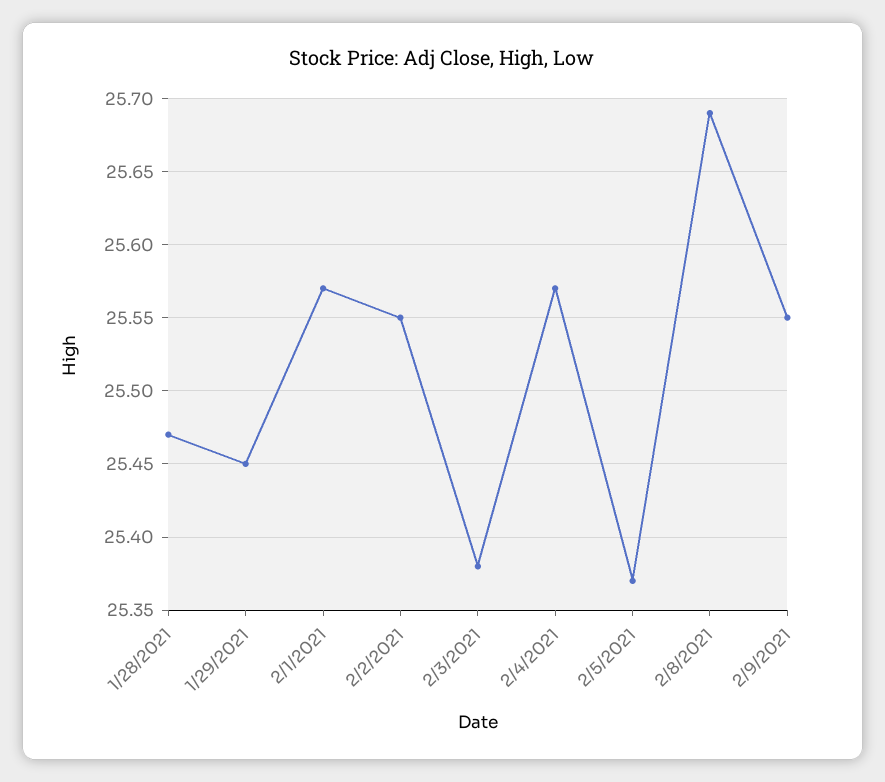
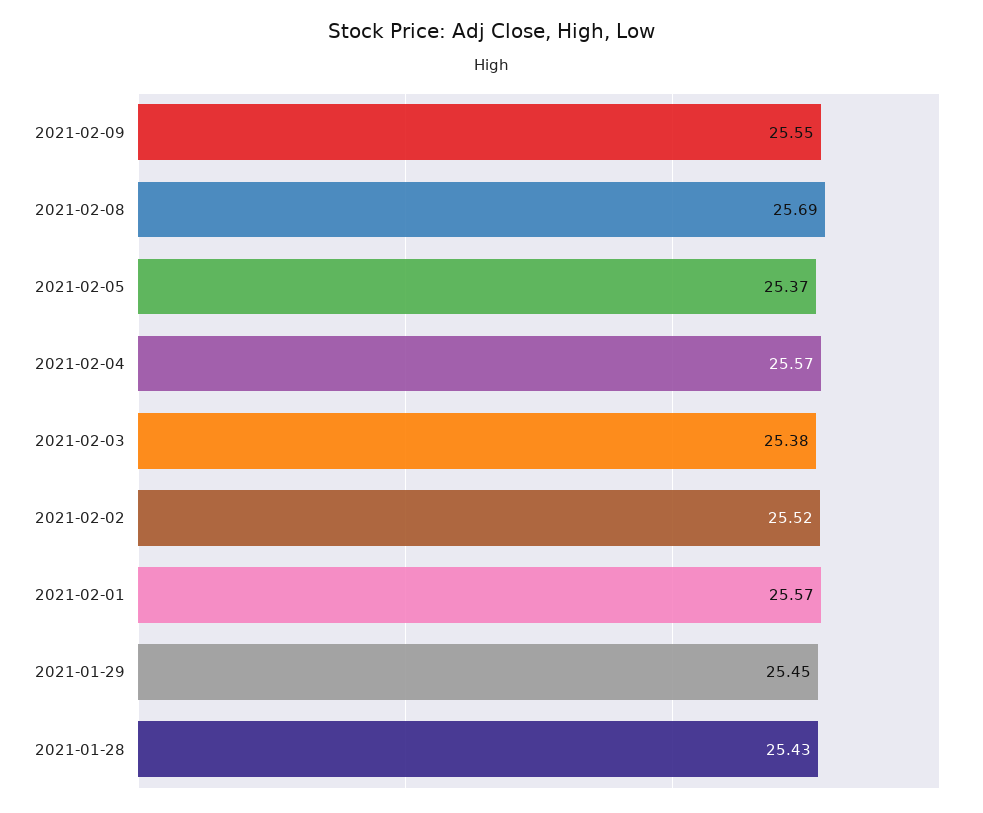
  {
-   "1/28/2021": 25.47,
+   "1/28/2021": 25.43,
    "1/29/2021": 25.45,
    "2/1/2021": 25.57,
-   "2/2/2021": 25.55,
+   "2/2/2021": 25.52,
    "2/3/2021": 25.38,
    "2/4/2021": 25.57,
    "2/5/2021": 25.37,
    "2/8/2021": 25.69,
    "2/9/2021": 25.55
  }

